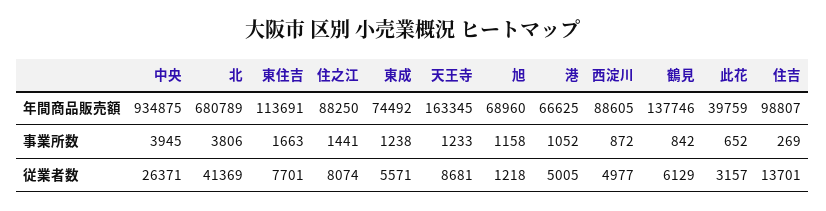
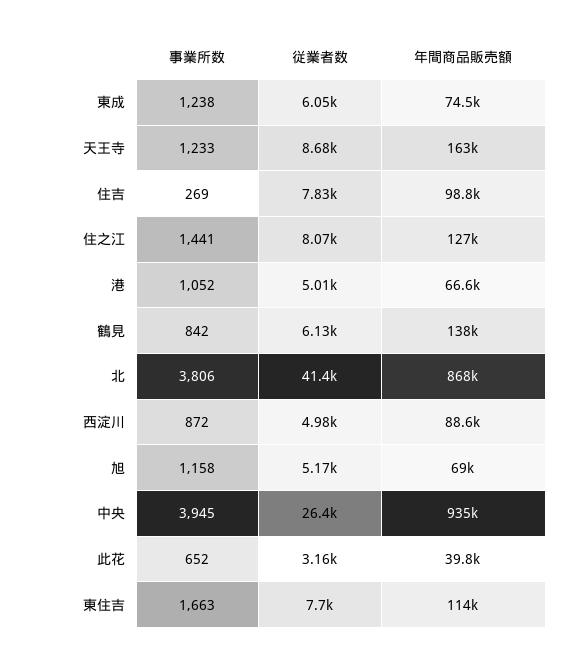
  {
    "中央": {
      "年間商品販売額": 934875,
      "事業所数": 3945,
      "従業者数": 26371
    },
    "北": {
-     "年間商品販売額": 680789,
+     "年間商品販売額": 868000,
      "事業所数": 3806,
      "従業者数": 41369
    },
    "東住吉": {
      "年間商品販売額": 113691,
      "事業所数": 1663,
      "従業者数": 7701
    },
    "住之江": {
-     "年間商品販売額": 88250,
+     "年間商品販売額": 127000,
      "事業所数": 1441,
      "従業者数": 8074
    },
    "東成": {
      "年間商品販売額": 74492,
      "事業所数": 1238,
-     "従業者数": 5571
+     "従業者数": 6050
    },
    "天王寺": {
      "年間商品販売額": 163345,
      "事業所数": 1233,
      "従業者数": 8681
    },
    "旭": {
      "年間商品販売額": 68960,
      "事業所数": 1158,
-     "従業者数": 1218
+     "従業者数": 5170
    },
    "港": {
      "年間商品販売額": 66625,
      "事業所数": 1052,
      "従業者数": 5005
    },
    "西淀川": {
      "年間商品販売額": 88605,
      "事業所数": 872,
      "従業者数": 4977
    },
    "鶴見": {
      "年間商品販売額": 137746,
      "事業所数": 842,
      "従業者数": 6129
    },
    "此花": {
      "年間商品販売額": 39759,
      "事業所数": 652,
      "従業者数": 3157
    },
    "住吉": {
      "年間商品販売額": 98807,
      "事業所数": 269,
-     "従業者数": 13701
+     "従業者数": 7830
    }
  }

